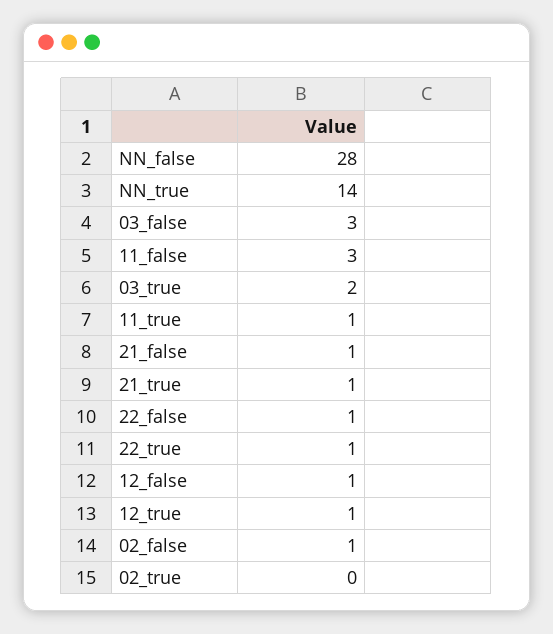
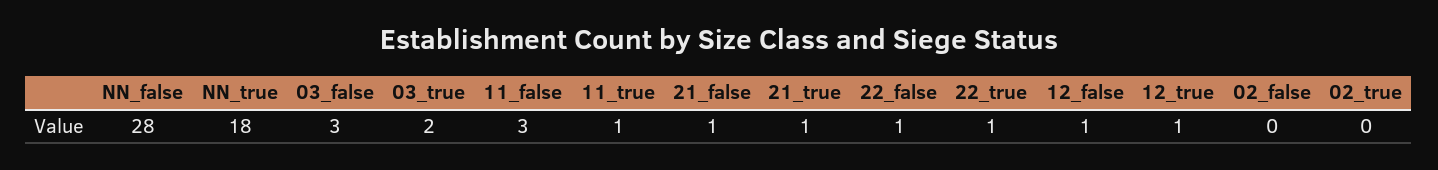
  {
    "NN_false": 28,
-   "NN_true": 14,
+   "NN_true": 18,
    "03_false": 3,
    "11_false": 3,
    "03_true": 2,
    "11_true": 1,
    "21_false": 1,
    "21_true": 1,
    "22_false": 1,
    "22_true": 1,
    "12_false": 1,
    "12_true": 1,
-   "02_false": 1,
+   "02_false": 0,
    "02_true": 0
  }

